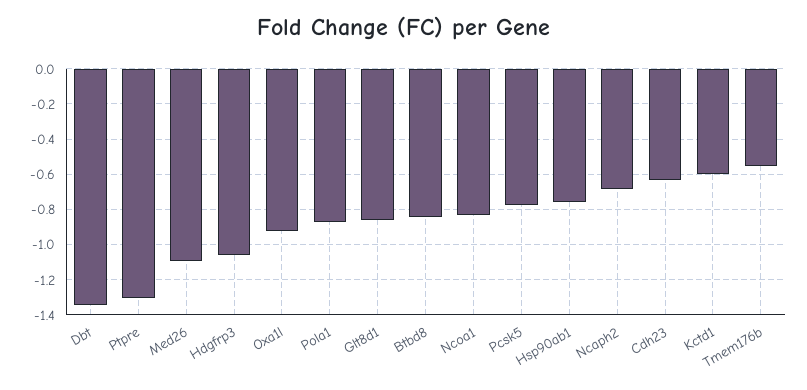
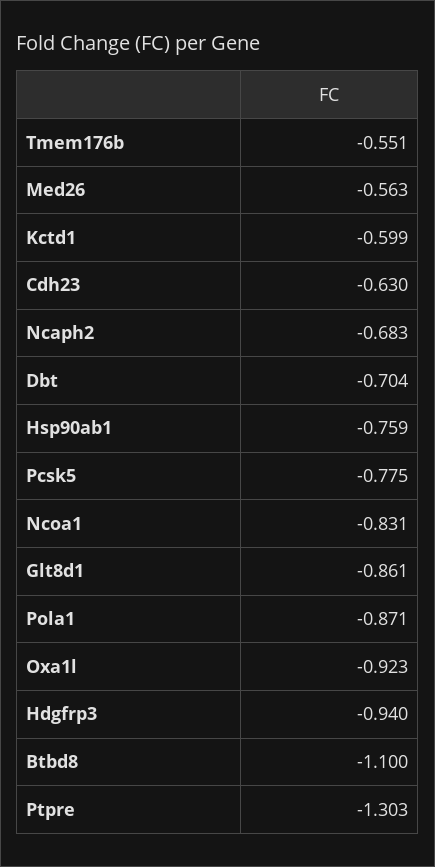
  {
-   "Dbt": -1.35,
+   "Dbt": -0.704,
    "Ptpre": -1.303,
-   "Med26": -1.1,
+   "Med26": -0.563,
-   "Hdgfrp3": -1.05,
+   "Hdgfrp3": -0.94,
    "Oxa1l": -0.923,
    "Pola1": -0.871,
    "Glt8d1": -0.861,
-   "Btbd8": -0.85,
+   "Btbd8": -1.1,
    "Ncoa1": -0.831,
    "Pcsk5": -0.775,
    "Hsp90ab1": -0.759,
    "Ncaph2": -0.683,
    "Cdh23": -0.63,
    "Kctd1": -0.599,
    "Tmem176b": -0.551
  }

